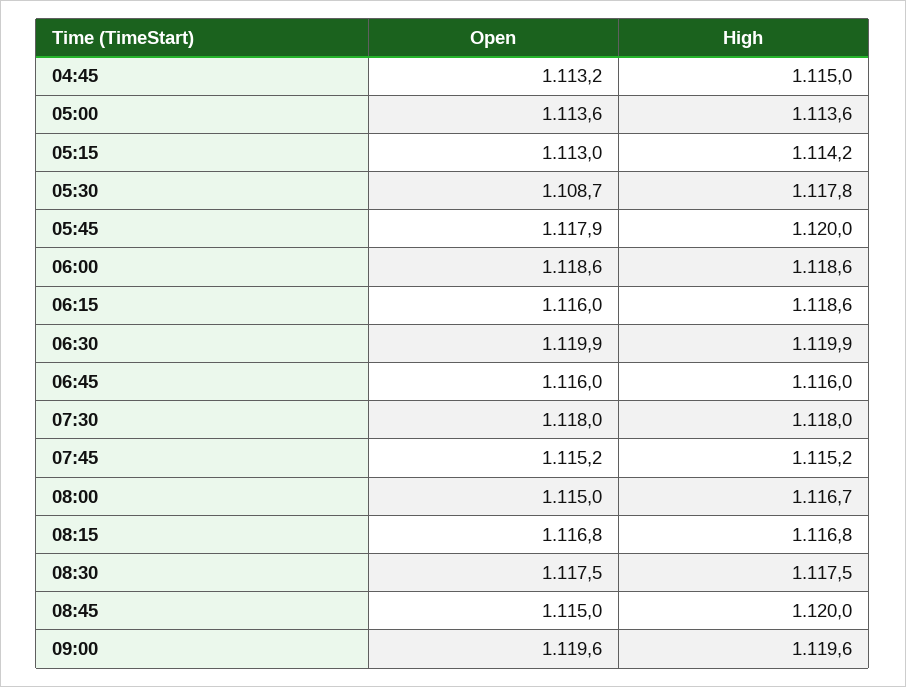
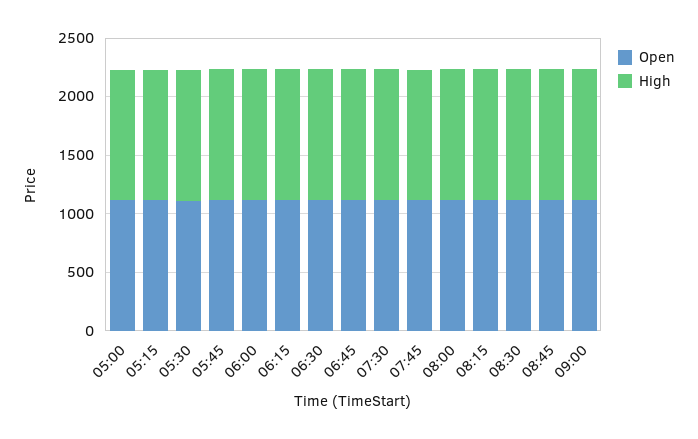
  {
    "Open": {
-     "04:45": 1113.2,
      "05:00": 1113.6,
      "05:15": 1113,
      "05:30": 1108.7,
      "05:45": 1117.9,
      "06:00": 1118.6,
      "06:15": 1116,
      "06:30": 1119.9,
      "06:45": 1116,
      "07:30": 1118,
      "07:45": 1115.2,
      "08:00": 1115,
      "08:15": 1116.8,
      "08:30": 1117.5,
      "08:45": 1115,
      "09:00": 1119.6
    },
    "High": {
-     "04:45": 1115,
      "05:00": 1113.6,
      "05:15": 1114.2,
      "05:30": 1117.8,
      "05:45": 1120,
      "06:00": 1118.6,
      "06:15": 1118.6,
      "06:30": 1119.9,
      "06:45": 1116,
      "07:30": 1118,
      "07:45": 1115.2,
      "08:00": 1116.7,
      "08:15": 1116.8,
      "08:30": 1117.5,
      "08:45": 1120,
      "09:00": 1119.6
    }
  }

